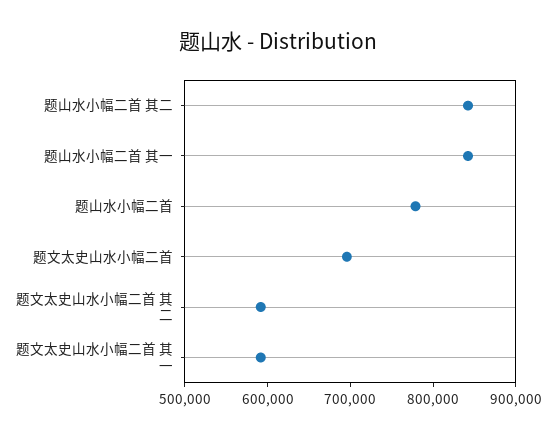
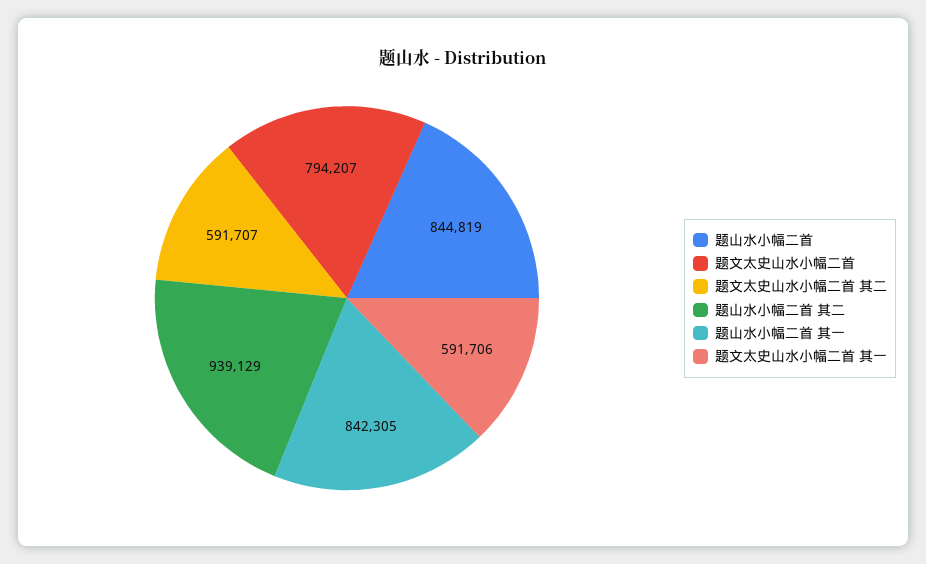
  {
-   "题山水小幅二首 其二": 840000,
+   "题山水小幅二首 其二": 939129,
    "题山水小幅二首 其一": 842305,
-   "题山水小幅二首": 780000,
+   "题山水小幅二首": 844819,
-   "题文太史山水小幅二首": 700000,
+   "题文太史山水小幅二首": 794207,
    "题文太史山水小幅二首 其二": 591707,
    "题文太史山水小幅二首 其一": 591706
  }

